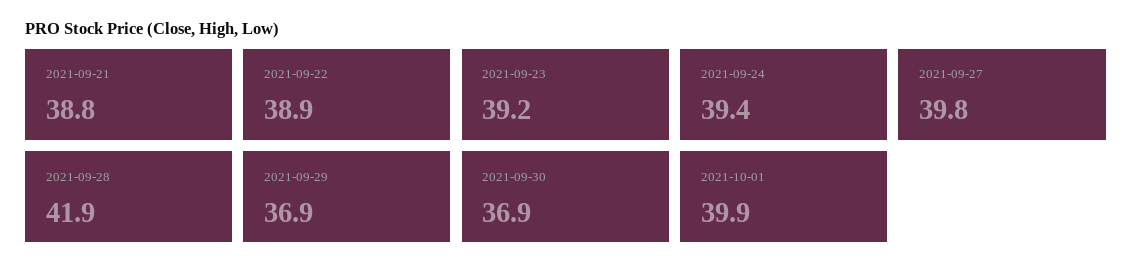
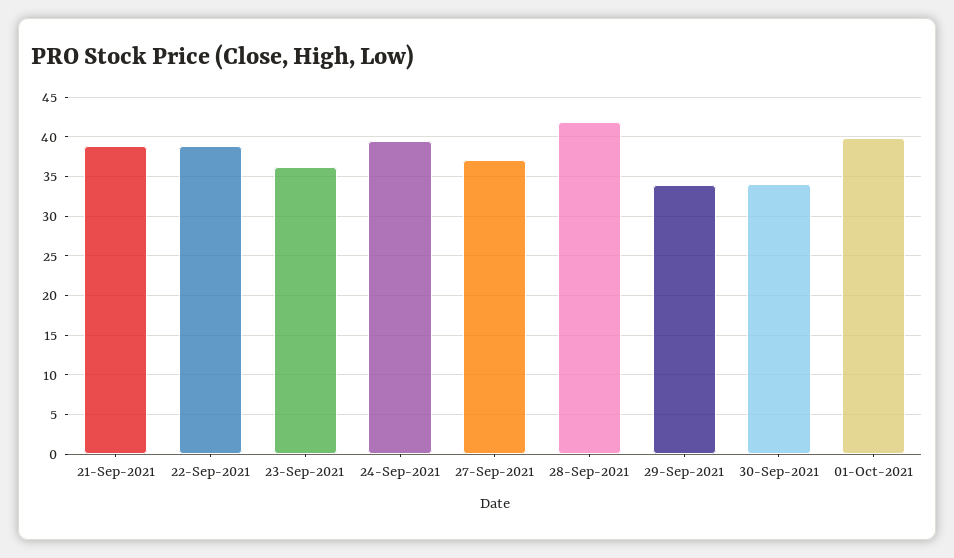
  {
    "2021-09-21": 38.8,
    "2021-09-22": 38.9,
-   "2021-09-23": 39.2,
+   "2021-09-23": 36,
    "2021-09-24": 39.4,
-   "2021-09-27": 39.8,
+   "2021-09-27": 37,
    "2021-09-28": 41.9,
-   "2021-09-29": 36.9,
+   "2021-09-29": 34,
-   "2021-09-30": 36.9,
+   "2021-09-30": 34,
    "2021-10-01": 39.9
  }

